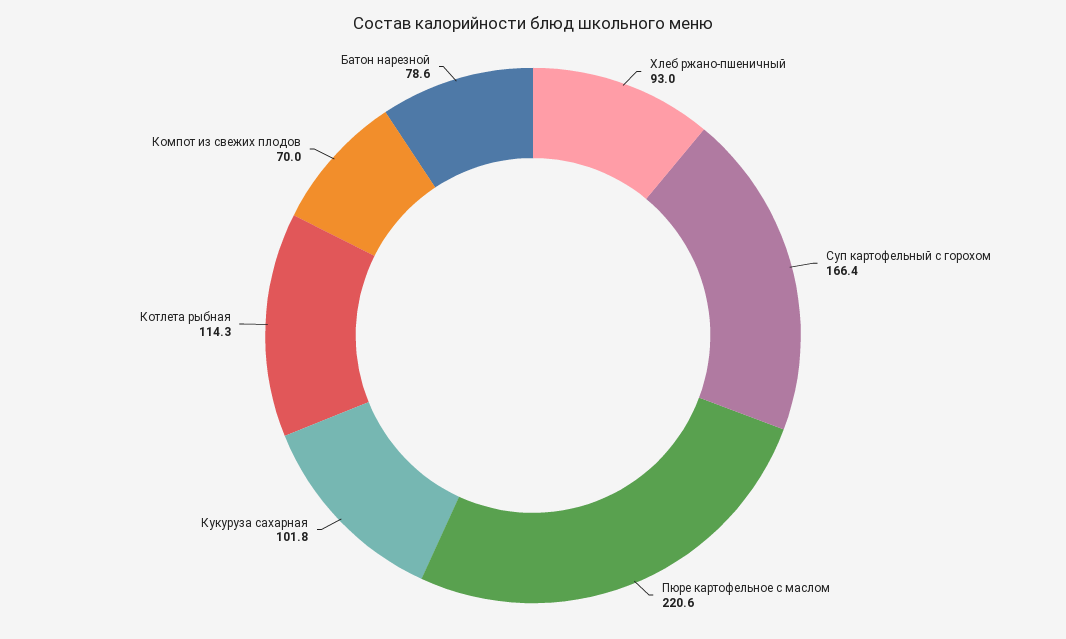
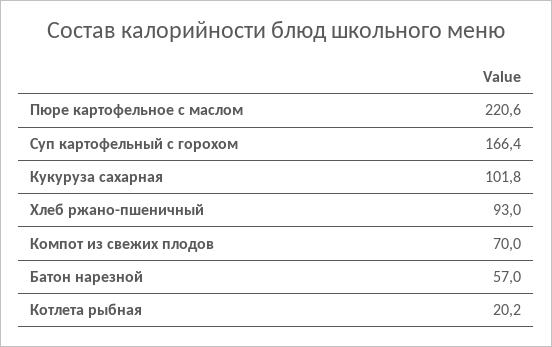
  {
    "Хлеб ржано-пшеничный": 93,
    "Суп картофельный с горохом": 166.4,
    "Пюре картофельное с маслом": 220.6,
    "Кукуруза сахарная": 101.8,
-   "Котлета рыбная": 114.3,
+   "Котлета рыбная": 20.2,
    "Компот из свежих плодов": 70,
-   "Батон нарезной": 78.6
+   "Батон нарезной": 57
  }

